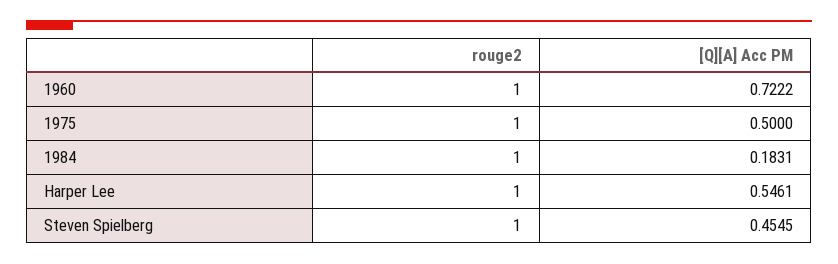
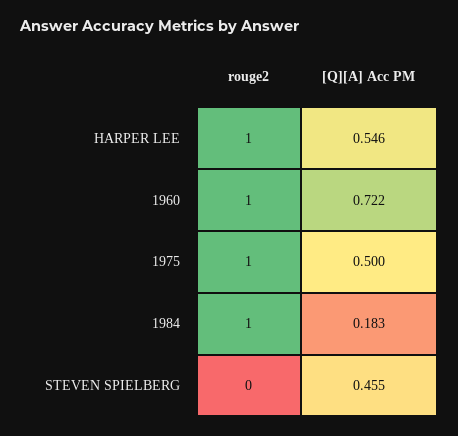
  {
    "rouge2": {
      "1960": 1,
      "1975": 1,
      "1984": 1,
      "Harper Lee": 1,
-     "Steven Spielberg": 1
+     "Steven Spielberg": 0
    },
    "[Q][A] Acc PM": {
      "1960": 0.7222,
      "1975": 0.5,
      "1984": 0.1831,
      "Harper Lee": 0.5461,
      "Steven Spielberg": 0.4545
    }
  }

